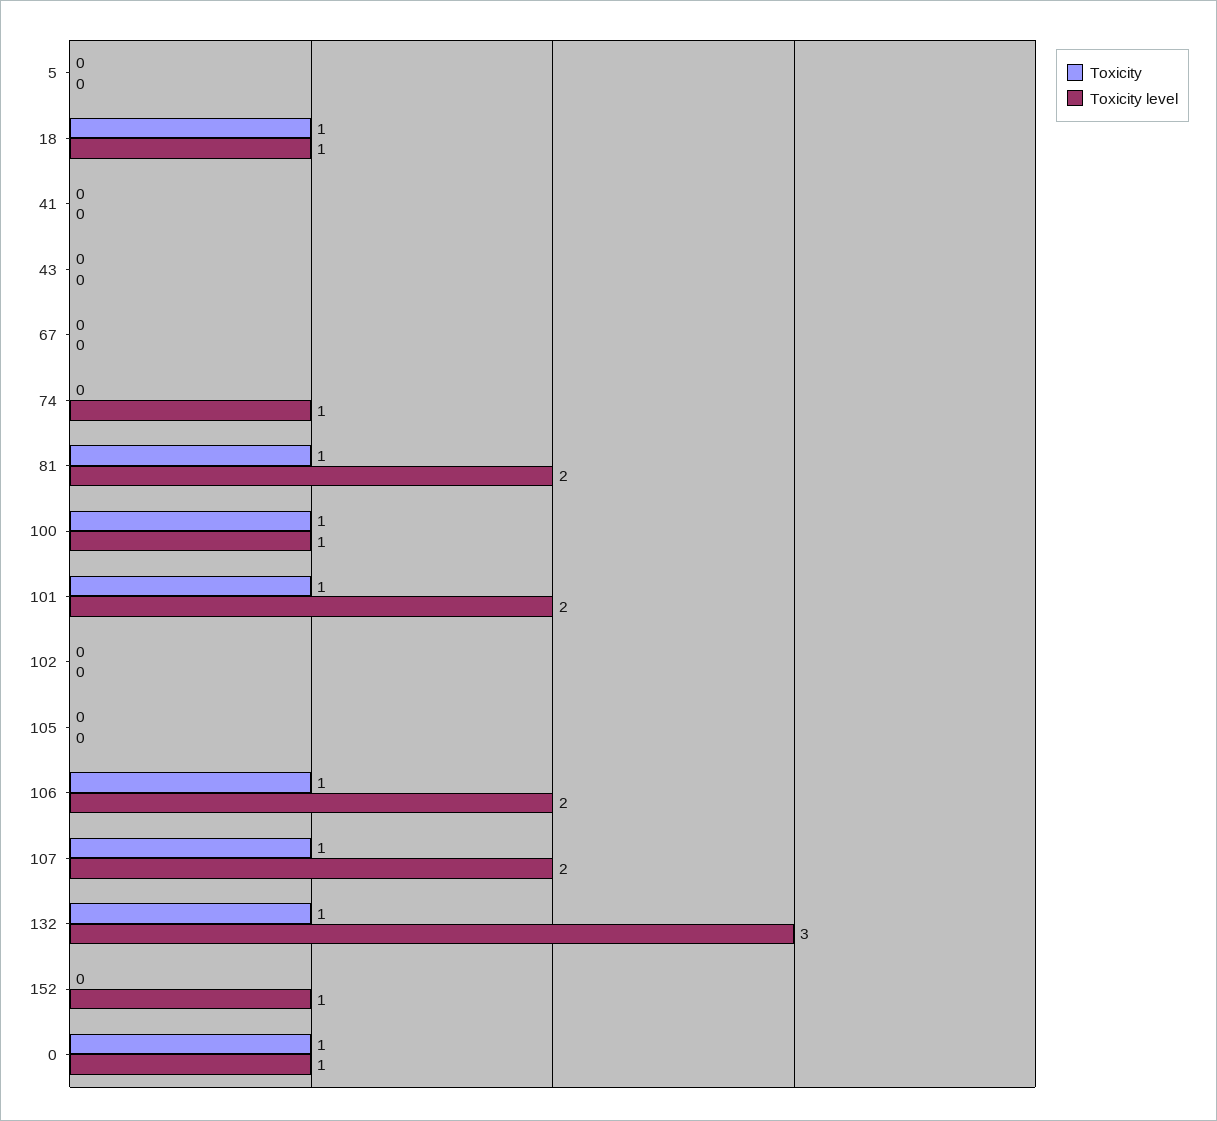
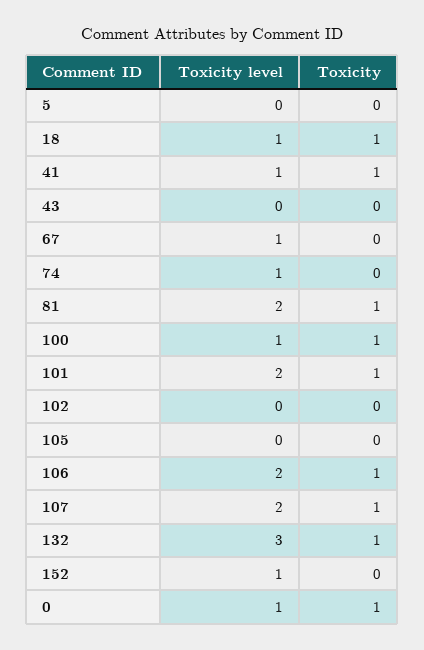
  {
    "Toxicity": {
      "5": 0,
      "18": 1,
-     "41": 0,
+     "41": 1,
      "43": 0,
      "67": 0,
      "74": 0,
      "81": 1,
      "100": 1,
      "101": 1,
      "102": 0,
      "105": 0,
      "106": 1,
      "107": 1,
      "132": 1,
      "152": 0,
      "0": 1
    },
    "Toxicity level": {
      "5": 0,
      "18": 1,
-     "41": 0,
+     "41": 1,
      "43": 0,
-     "67": 0,
+     "67": 1,
      "74": 1,
      "81": 2,
      "100": 1,
      "101": 2,
      "102": 0,
      "105": 0,
      "106": 2,
      "107": 2,
      "132": 3,
      "152": 1,
      "0": 1
    }
  }

